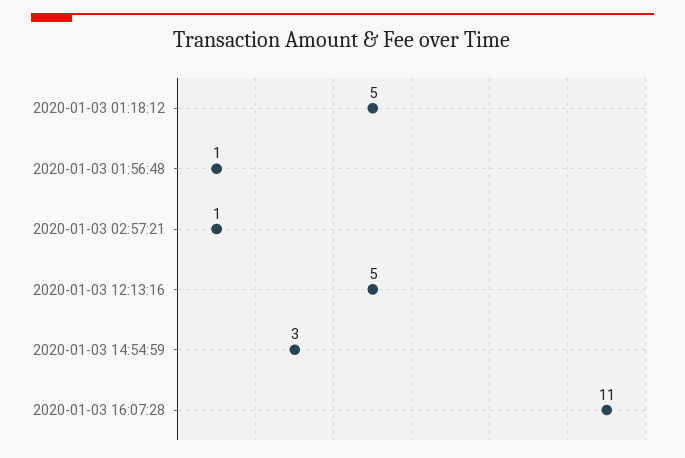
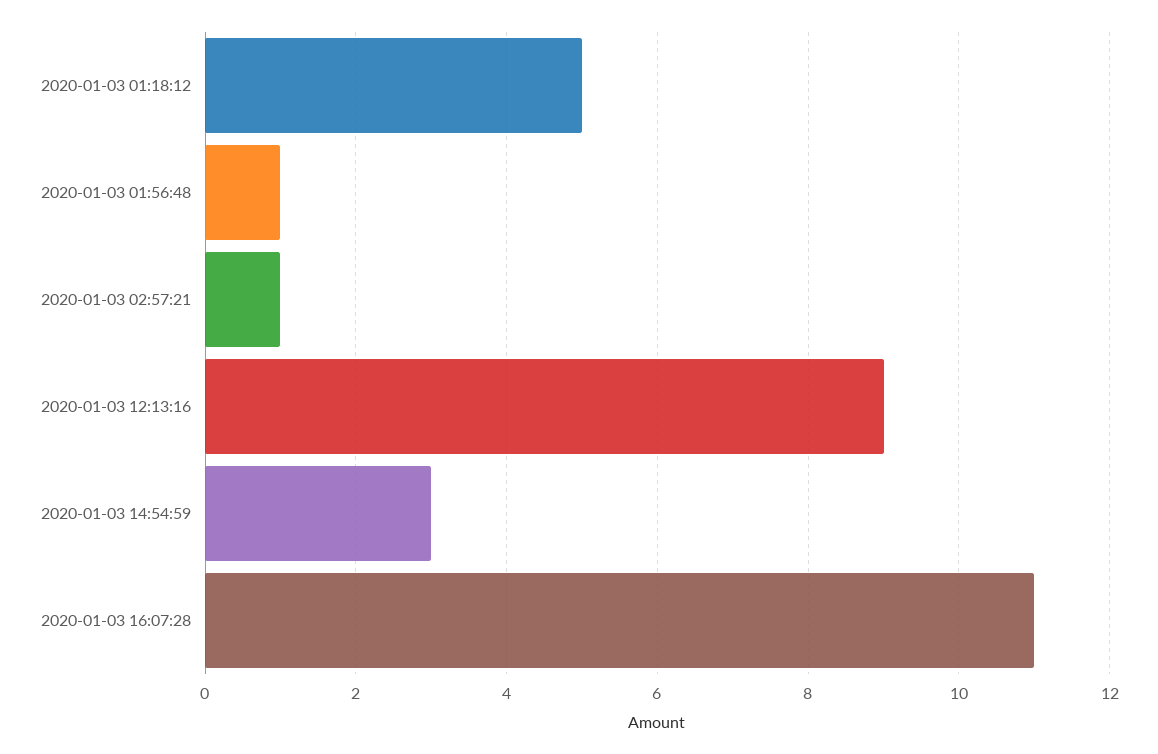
  {
    "2020-01-03 01:18:12": 5,
    "2020-01-03 01:56:48": 1,
    "2020-01-03 02:57:21": 1,
-   "2020-01-03 12:13:16": 5,
+   "2020-01-03 12:13:16": 9,
    "2020-01-03 14:54:59": 3,
    "2020-01-03 16:07:28": 11
  }

